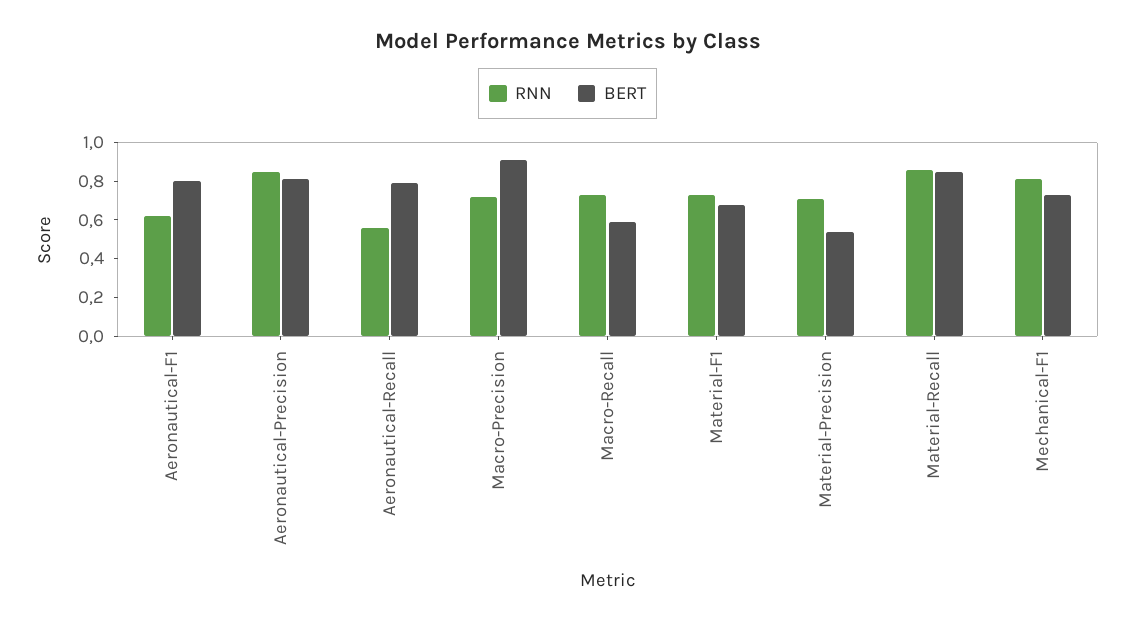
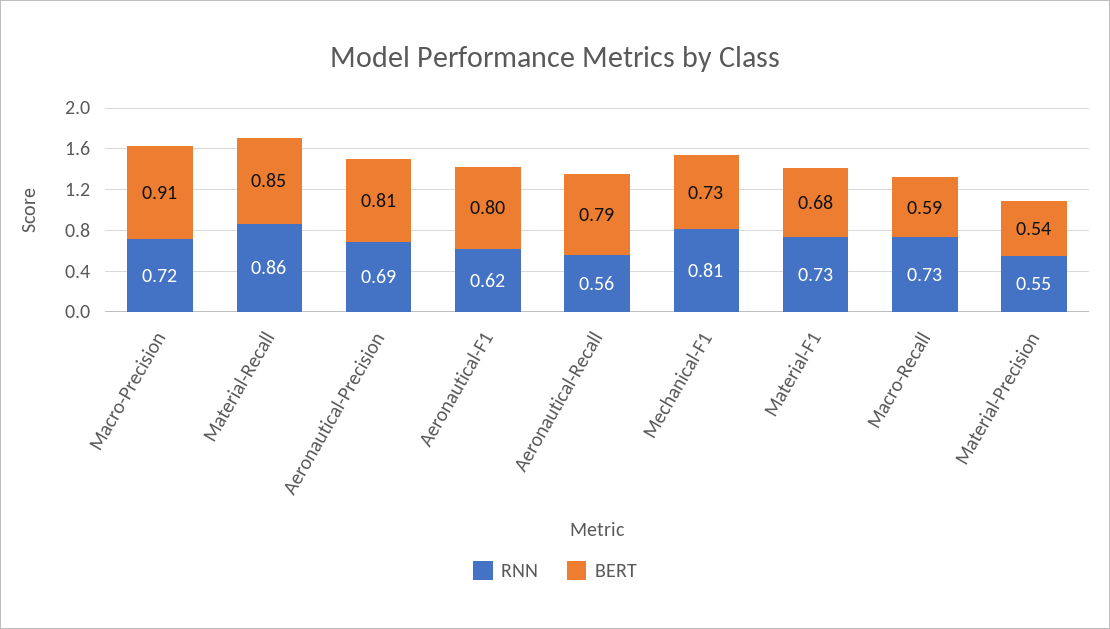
  {
    "RNN": {
      "Aeronautical-F1": 0.62,
-     "Aeronautical-Precision": 0.85,
+     "Aeronautical-Precision": 0.69,
      "Aeronautical-Recall": 0.56,
      "Macro-Precision": 0.72,
      "Macro-Recall": 0.73,
      "Material-F1": 0.73,
-     "Material-Precision": 0.7,
+     "Material-Precision": 0.55,
      "Material-Recall": 0.86,
      "Mechanical-F1": 0.81
    },
    "BERT": {
      "Aeronautical-F1": 0.8,
      "Aeronautical-Precision": 0.81,
      "Aeronautical-Recall": 0.79,
      "Macro-Precision": 0.91,
      "Macro-Recall": 0.59,
      "Material-F1": 0.68,
      "Material-Precision": 0.54,
      "Material-Recall": 0.85,
      "Mechanical-F1": 0.73
    }
  }

